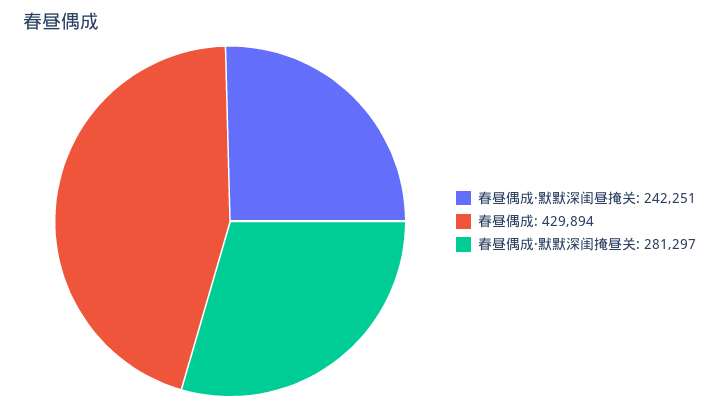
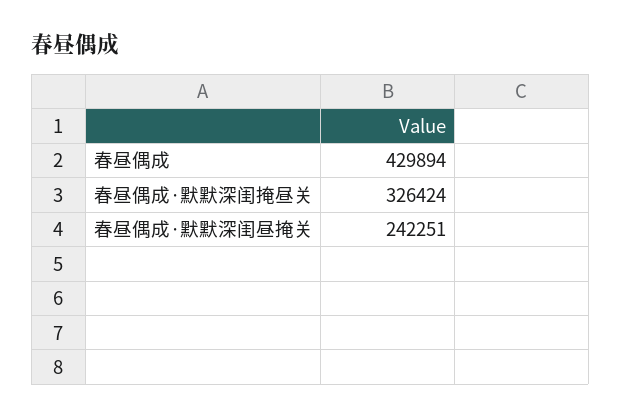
  {
    "春昼偶成·默默深闺昼掩关": 242251,
    "春昼偶成": 429894,
-   "春昼偶成·默默深闺掩昼关": 281297
+   "春昼偶成·默默深闺掩昼关": 326424
  }

